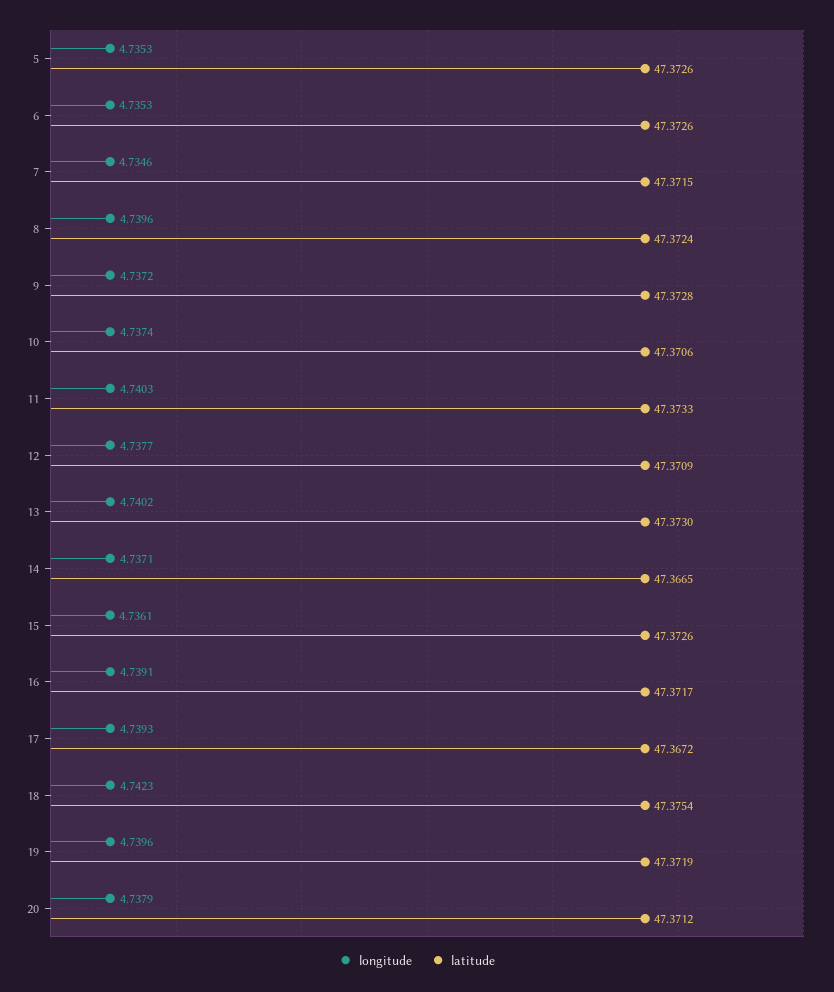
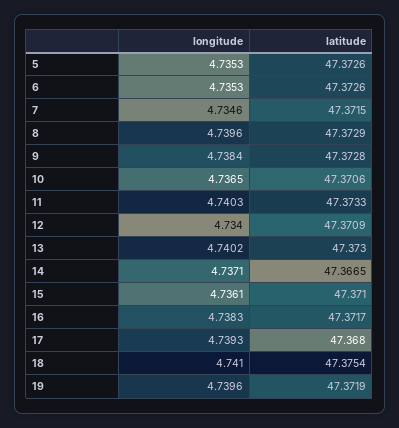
  {
    "longitude": {
      "5": 4.7353,
      "6": 4.7353,
      "7": 4.7346,
      "8": 4.7396,
-     "9": 4.7372,
+     "9": 4.7384,
-     "10": 4.7374,
+     "10": 4.7365,
      "11": 4.7403,
-     "12": 4.7377,
+     "12": 4.734,
      "13": 4.7402,
      "14": 4.7371,
      "15": 4.7361,
-     "16": 4.7391,
+     "16": 4.7383,
      "17": 4.7393,
-     "18": 4.7423,
+     "18": 4.741,
-     "19": 4.7396,
+     "19": 4.7396
-     "20": 4.7379
    },
    "latitude": {
      "5": 47.3726,
      "6": 47.3726,
      "7": 47.3715,
-     "8": 47.3724,
+     "8": 47.3729,
      "9": 47.3728,
      "10": 47.3706,
      "11": 47.3733,
      "12": 47.3709,
      "13": 47.373,
      "14": 47.3665,
-     "15": 47.3726,
+     "15": 47.371,
      "16": 47.3717,
-     "17": 47.3672,
+     "17": 47.368,
      "18": 47.3754,
-     "19": 47.3719,
+     "19": 47.3719
-     "20": 47.3712
    }
  }

